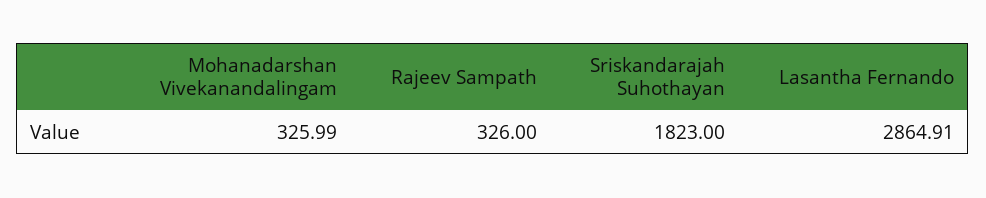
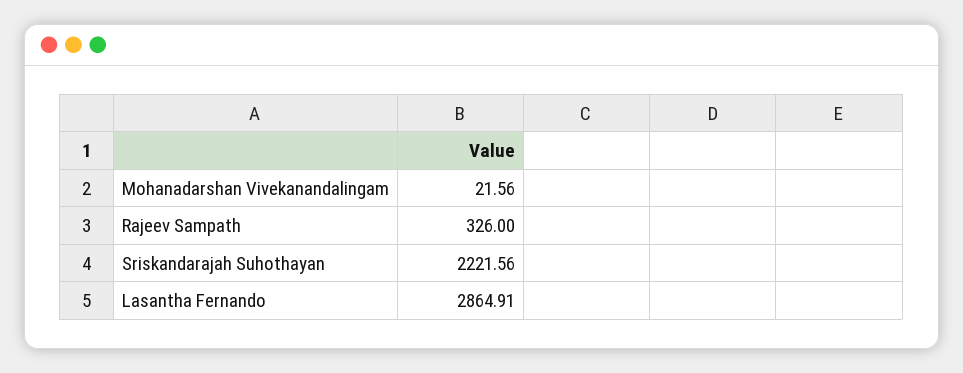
  {
-   "Mohanadarshan Vivekanandalingam": 325.99,
+   "Mohanadarshan Vivekanandalingam": 21.56,
    "Rajeev Sampath": 326,
-   "Sriskandarajah Suhothayan": 1823,
+   "Sriskandarajah Suhothayan": 2221.56,
    "Lasantha Fernando": 2864.91
  }

